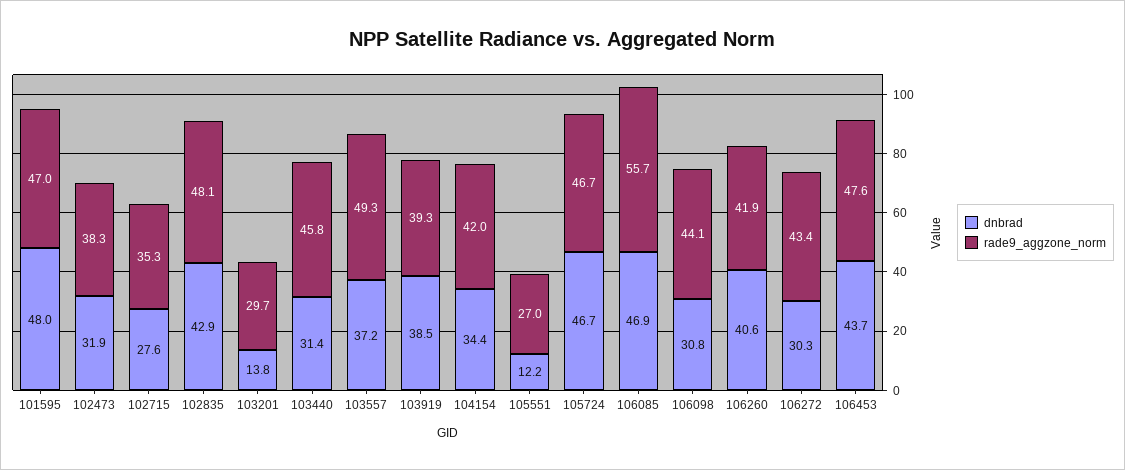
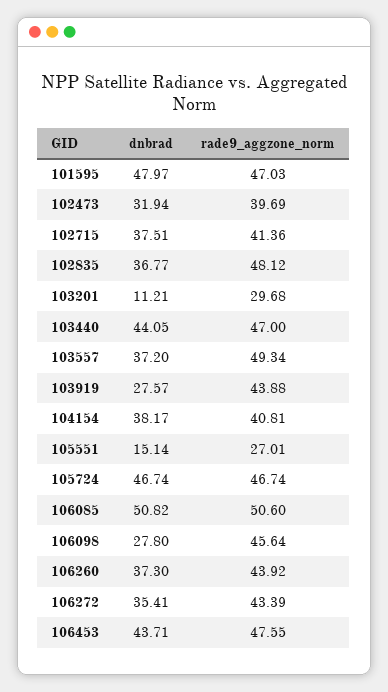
  {
    "dnbrad": {
      "101595": 47.97,
      "102473": 31.94,
-     "102715": 27.6,
+     "102715": 37.51,
-     "102835": 42.9,
+     "102835": 36.77,
-     "103201": 13.8,
+     "103201": 11.21,
-     "103440": 31.4,
+     "103440": 44.05,
      "103557": 37.2,
-     "103919": 38.5,
+     "103919": 27.57,
-     "104154": 34.4,
+     "104154": 38.17,
-     "105551": 12.2,
+     "105551": 15.14,
      "105724": 46.74,
-     "106085": 46.9,
+     "106085": 50.82,
-     "106098": 30.8,
+     "106098": 27.8,
-     "106260": 40.6,
+     "106260": 37.3,
-     "106272": 30.3,
+     "106272": 35.41,
      "106453": 43.71
    },
    "rade9_aggzone_norm": {
      "101595": 47.03,
-     "102473": 38.3,
+     "102473": 39.69,
-     "102715": 35.3,
+     "102715": 41.36,
      "102835": 48.12,
      "103201": 29.68,
-     "103440": 45.8,
+     "103440": 47,
      "103557": 49.34,
-     "103919": 39.3,
+     "103919": 43.88,
-     "104154": 42,
+     "104154": 40.81,
      "105551": 27.01,
      "105724": 46.74,
-     "106085": 55.7,
+     "106085": 50.6,
-     "106098": 44.1,
+     "106098": 45.64,
-     "106260": 41.9,
+     "106260": 43.92,
      "106272": 43.39,
      "106453": 47.55
    }
  }

